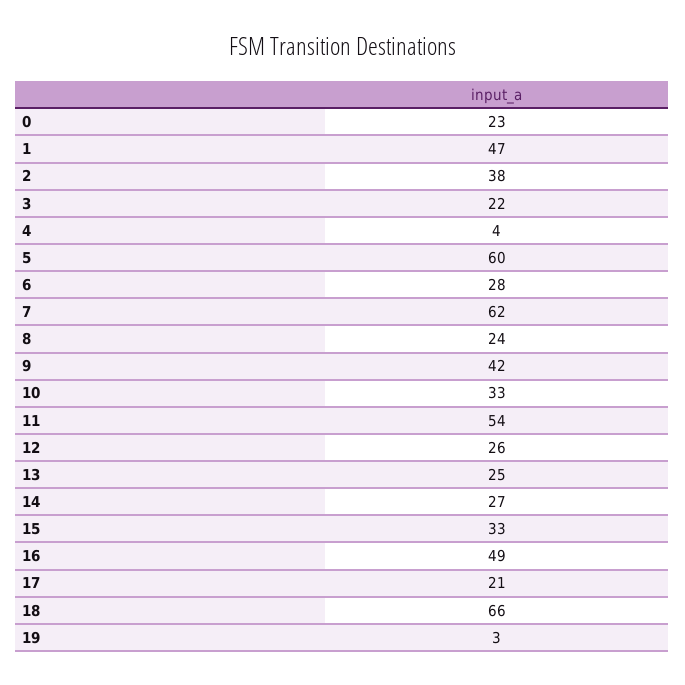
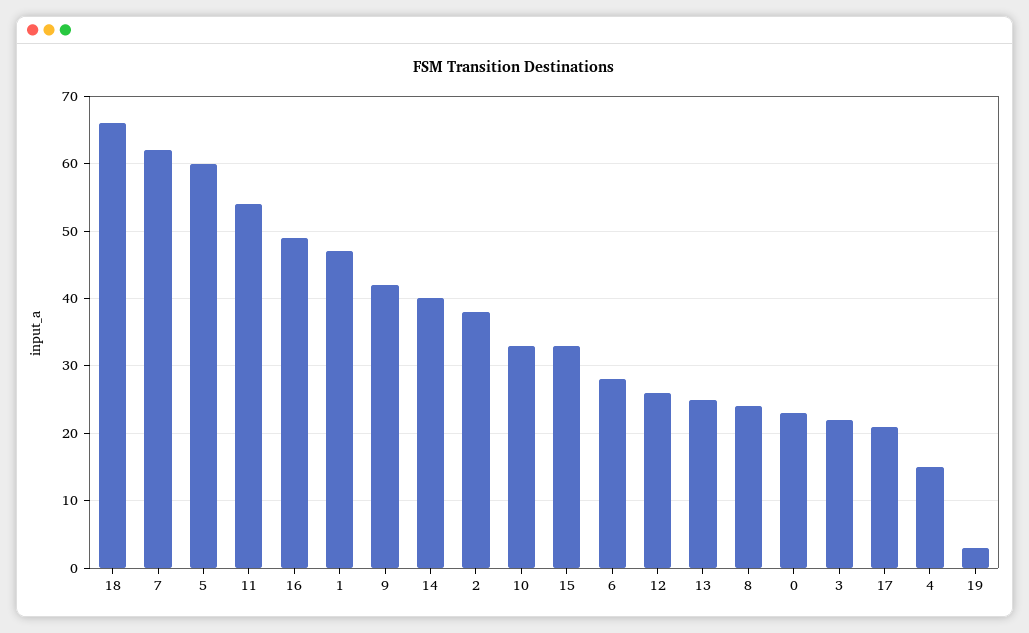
  {
    "0": 23,
    "1": 47,
    "2": 38,
    "3": 22,
-   "4": 4,
+   "4": 15,
    "5": 60,
    "6": 28,
    "7": 62,
    "8": 24,
    "9": 42,
    "10": 33,
    "11": 54,
    "12": 26,
    "13": 25,
-   "14": 27,
+   "14": 40,
    "15": 33,
    "16": 49,
    "17": 21,
    "18": 66,
    "19": 3
  }

